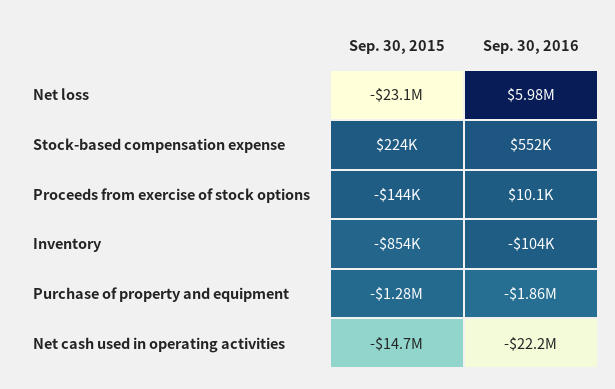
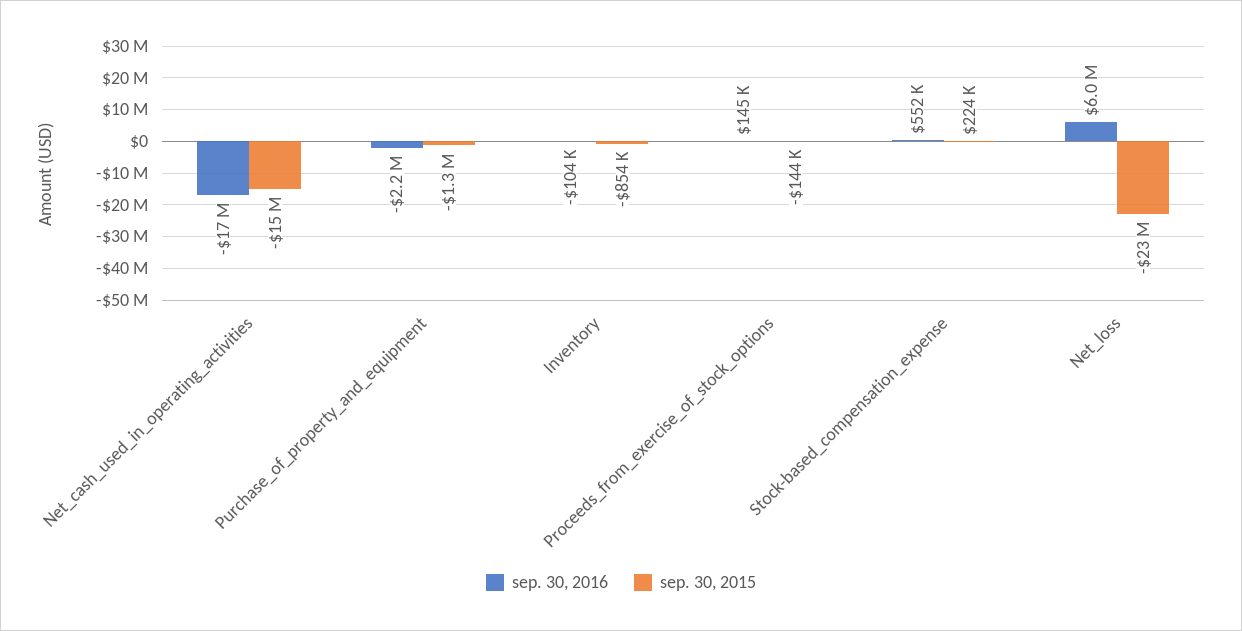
  {
    "Sep. 30, 2015": {
      "Net loss": -23100000,
      "Stock-based compensation expense": 224000,
      "Proceeds from exercise of stock options": -144000,
      "Inventory": -854000,
      "Purchase of property and equipment": -1280000,
      "Net cash used in operating activities": -14700000
    },
    "Sep. 30, 2016": {
      "Net loss": 5980000,
      "Stock-based compensation expense": 552000,
-     "Proceeds from exercise of stock options": 10100,
+     "Proceeds from exercise of stock options": 145000,
      "Inventory": -104000,
-     "Purchase of property and equipment": -1860000,
+     "Purchase of property and equipment": -2200000,
-     "Net cash used in operating activities": -22200000
+     "Net cash used in operating activities": -17000000
    }
  }

